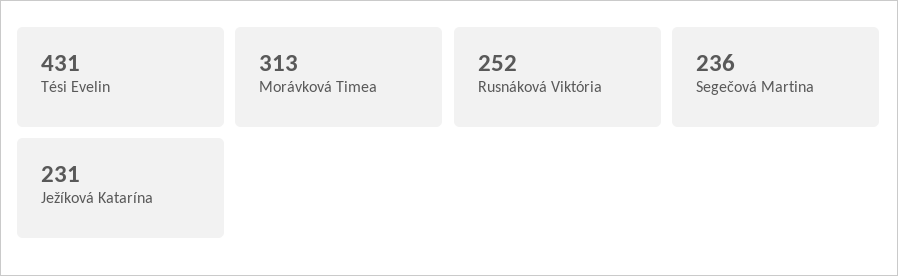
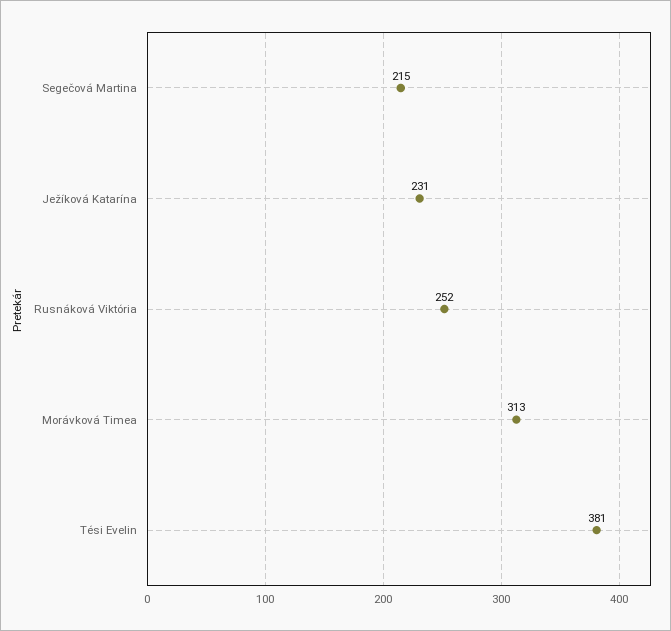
  {
-   "Tési Evelin": 431,
+   "Tési Evelin": 381,
    "Morávková Timea": 313,
    "Rusnáková Viktória": 252,
-   "Segečová Martina": 236,
+   "Segečová Martina": 215,
    "Ježíková Katarína": 231
  }

